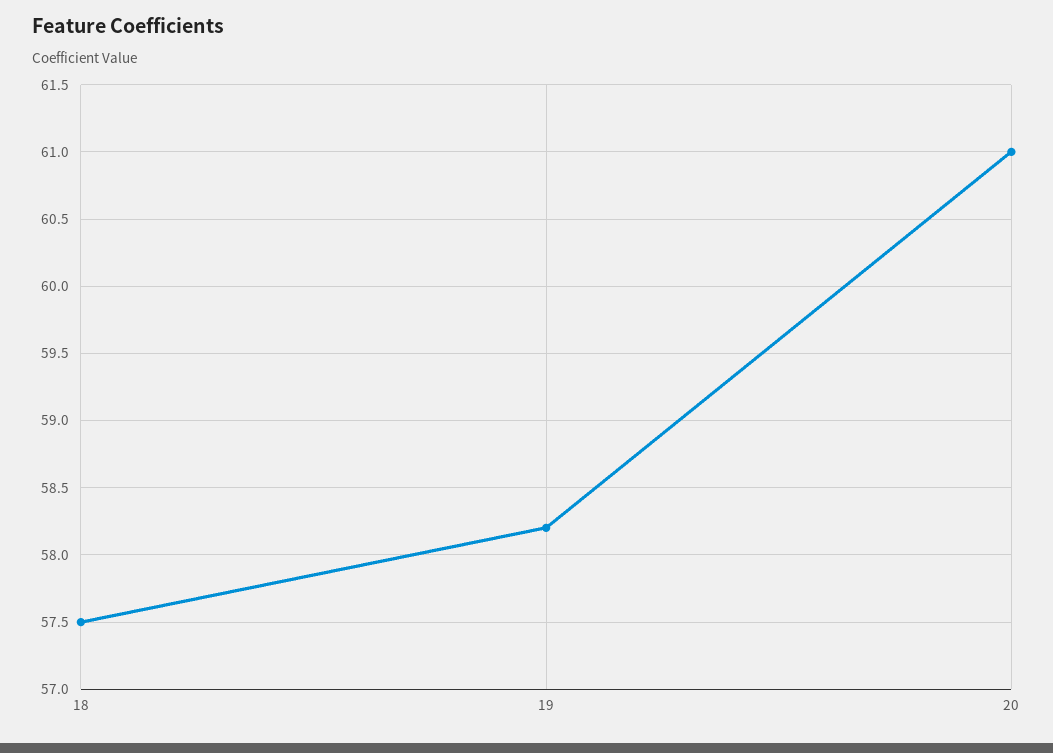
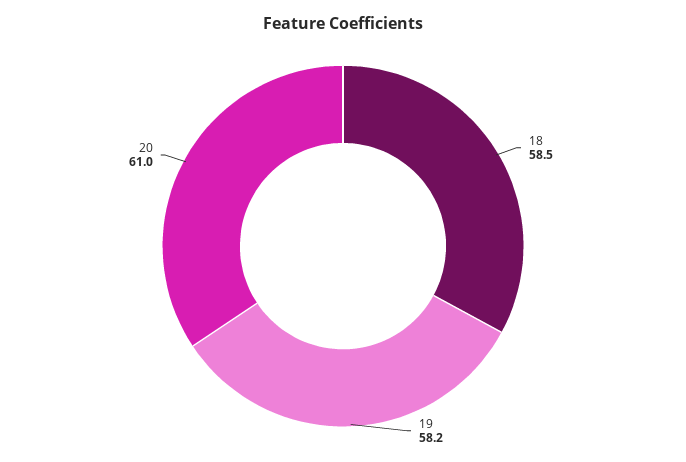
  {
-   "18": 57.5,
+   "18": 58.5,
    "19": 58.2,
    "20": 61
  }

